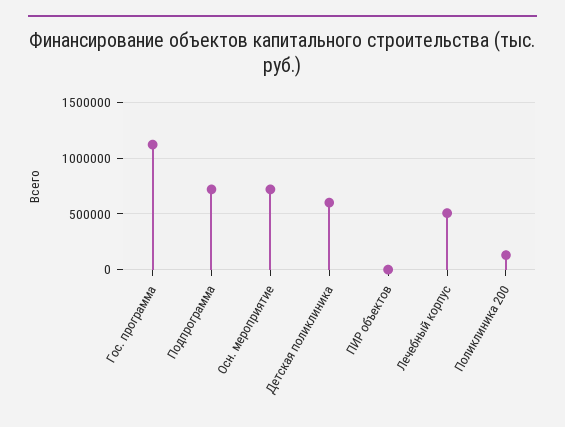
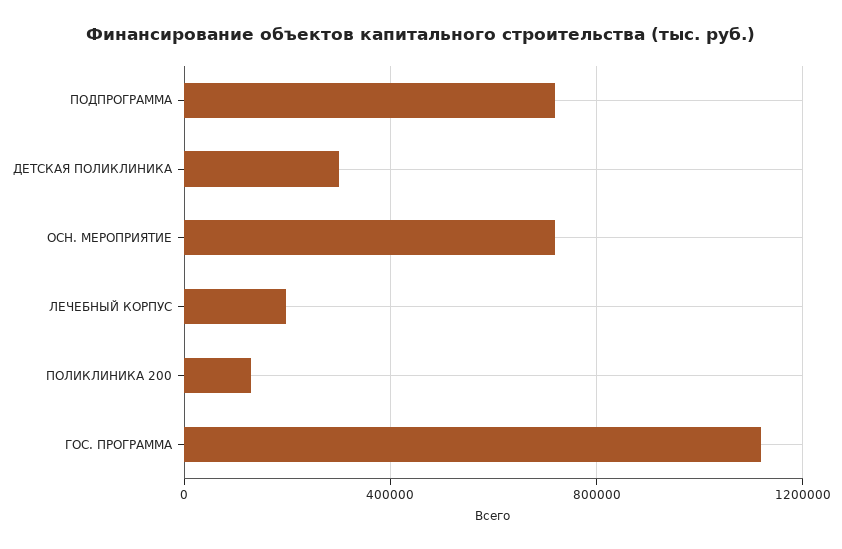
  {
    "Гос. программа": 1100000,
    "Подпрограмма": 700000,
    "Осн. мероприятие": 700000,
-   "Детская поликлиника": 600000,
+   "Детская поликлиника": 300000,
-   "ПИР объектов": 0,
-   "Лечебный корпус": 500000,
+   "Лечебный корпус": 200000,
    "Поликлиника 200": 150000
  }

